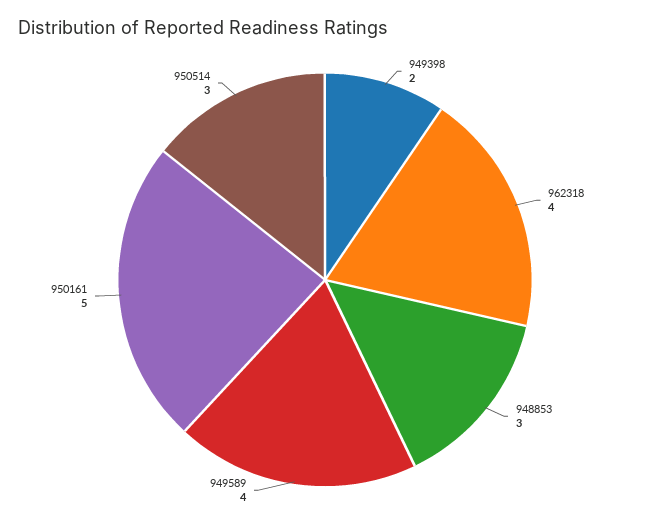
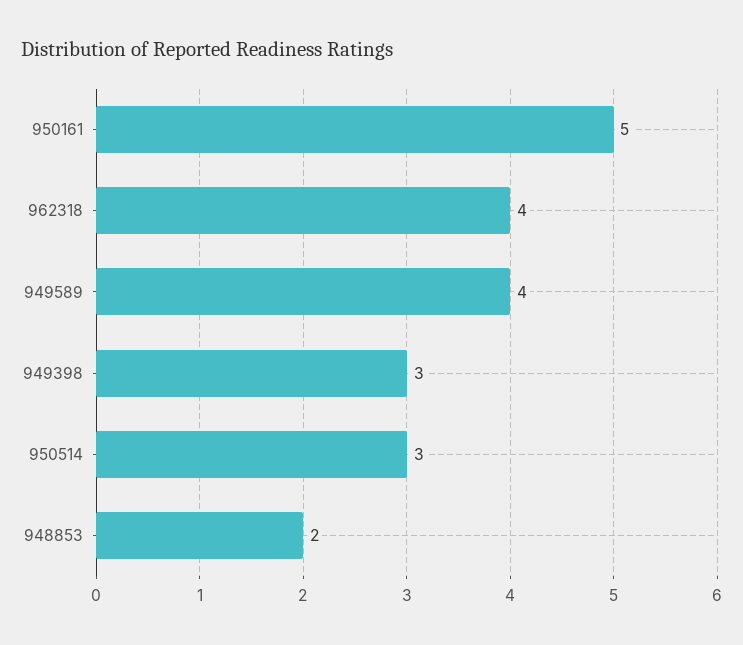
  {
-   "949398": 2,
+   "949398": 3,
    "962318": 4,
-   "948853": 3,
+   "948853": 2,
    "949589": 4,
    "950161": 5,
    "950514": 3
  }

